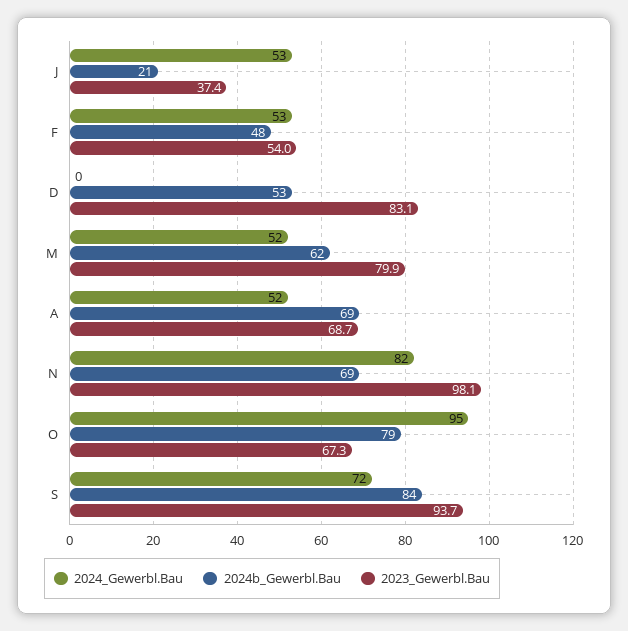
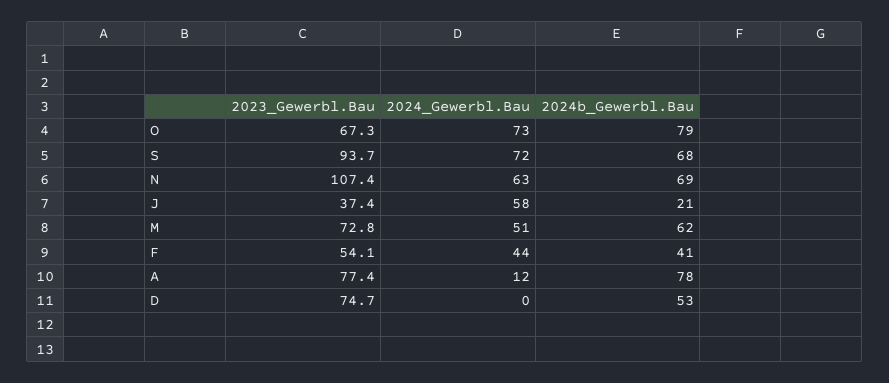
  {
    "2024_Gewerbl.Bau": {
-     "J": 53,
+     "J": 58,
-     "F": 53,
+     "F": 44,
      "D": 0,
-     "M": 52,
+     "M": 51,
-     "A": 52,
+     "A": 12,
-     "N": 82,
+     "N": 63,
-     "O": 95,
+     "O": 73,
      "S": 72
    },
    "2024b_Gewerbl.Bau": {
      "J": 21,
-     "F": 48,
+     "F": 41,
      "D": 53,
      "M": 62,
-     "A": 69,
+     "A": 78,
      "N": 69,
      "O": 79,
-     "S": 84
+     "S": 68
    },
    "2023_Gewerbl.Bau": {
      "J": 37.4,
-     "F": 54,
+     "F": 54.1,
-     "D": 83.1,
+     "D": 74.7,
-     "M": 79.9,
+     "M": 72.8,
-     "A": 68.7,
+     "A": 77.4,
-     "N": 98.1,
+     "N": 107.4,
      "O": 67.3,
      "S": 93.7
    }
  }

